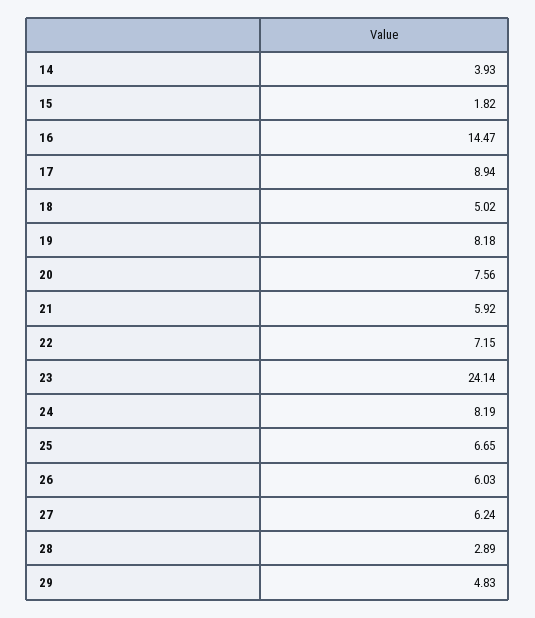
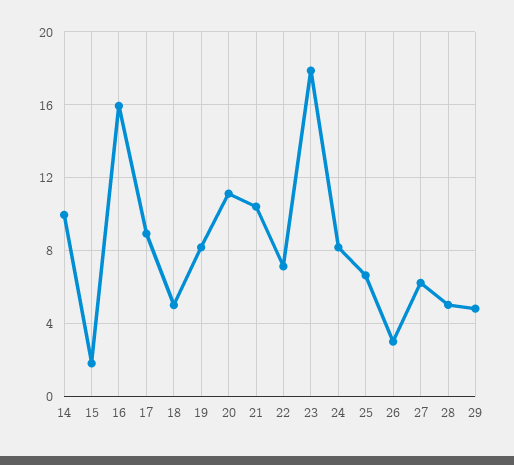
  {
-   "14": 3.93,
+   "14": 10,
    "15": 1.82,
-   "16": 14.47,
+   "16": 16,
    "17": 8.94,
    "18": 5.02,
    "19": 8.18,
-   "20": 7.56,
+   "20": 11,
-   "21": 5.92,
+   "21": 10.5,
    "22": 7.15,
-   "23": 24.14,
+   "23": 18,
    "24": 8.19,
    "25": 6.65,
-   "26": 6.03,
+   "26": 3,
    "27": 6.24,
-   "28": 2.89,
+   "28": 5,
    "29": 4.83
  }

